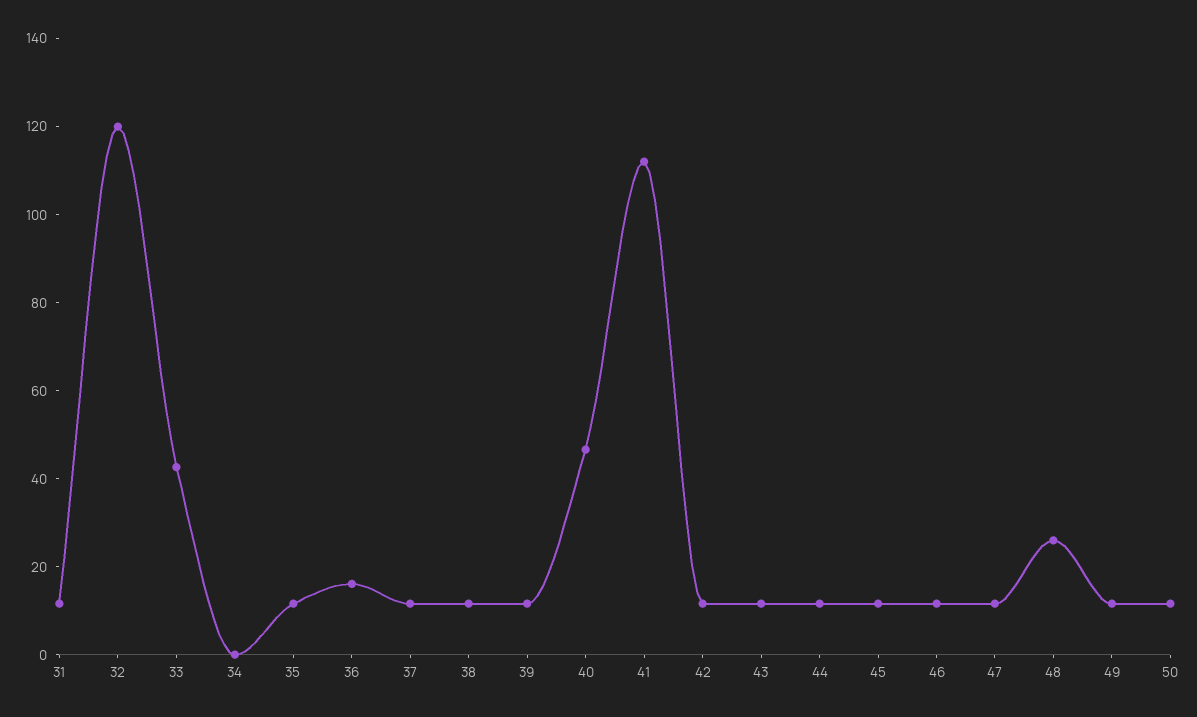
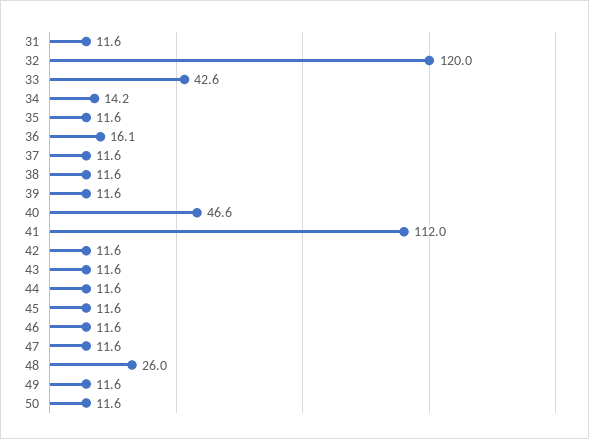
  {
    "31": 11.6,
    "32": 120,
    "33": 42.6,
-   "34": 0,
+   "34": 14.2,
    "35": 11.6,
    "36": 16.1,
    "37": 11.6,
    "38": 11.6,
    "39": 11.6,
    "40": 46.6,
    "41": 112,
    "42": 11.6,
    "43": 11.6,
    "44": 11.6,
    "45": 11.6,
    "46": 11.6,
    "47": 11.6,
    "48": 26,
    "49": 11.6,
    "50": 11.6
  }

